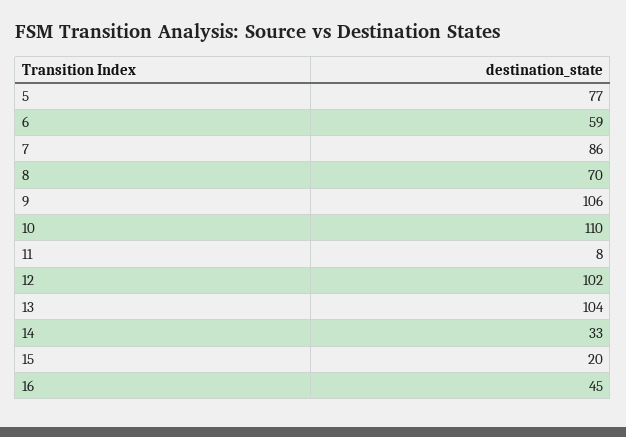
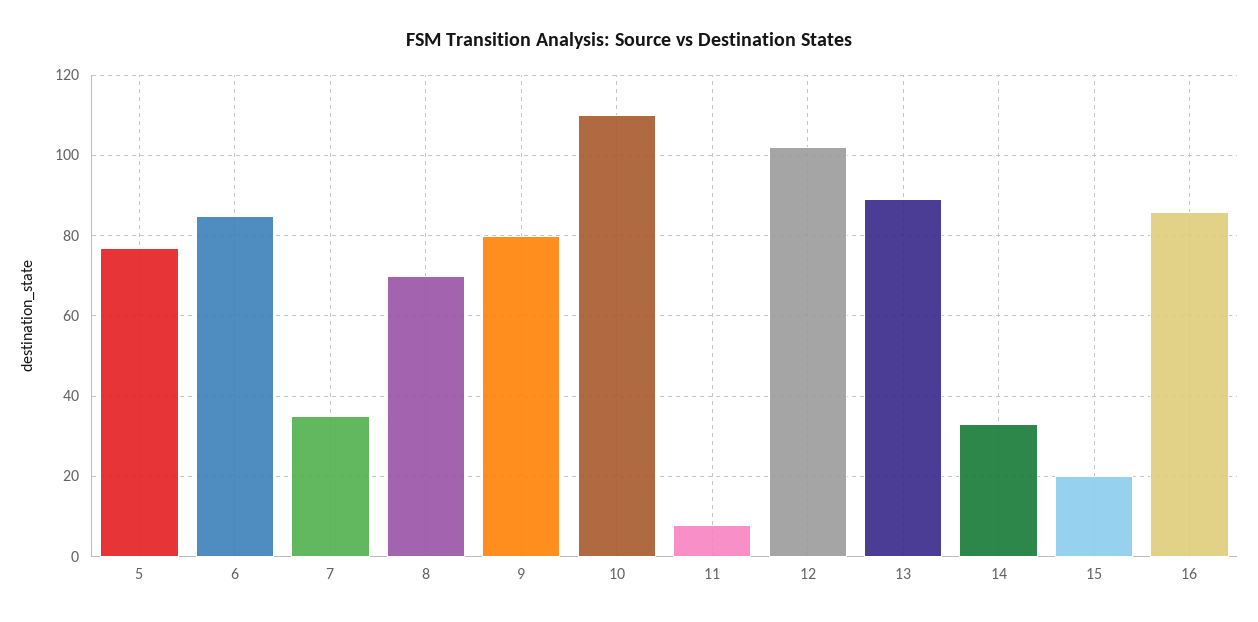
  {
    "5": 77,
-   "6": 59,
+   "6": 85,
-   "7": 86,
+   "7": 35,
    "8": 70,
-   "9": 106,
+   "9": 80,
    "10": 110,
    "11": 8,
    "12": 102,
-   "13": 104,
+   "13": 90,
    "14": 33,
    "15": 20,
-   "16": 45
+   "16": 85
  }

